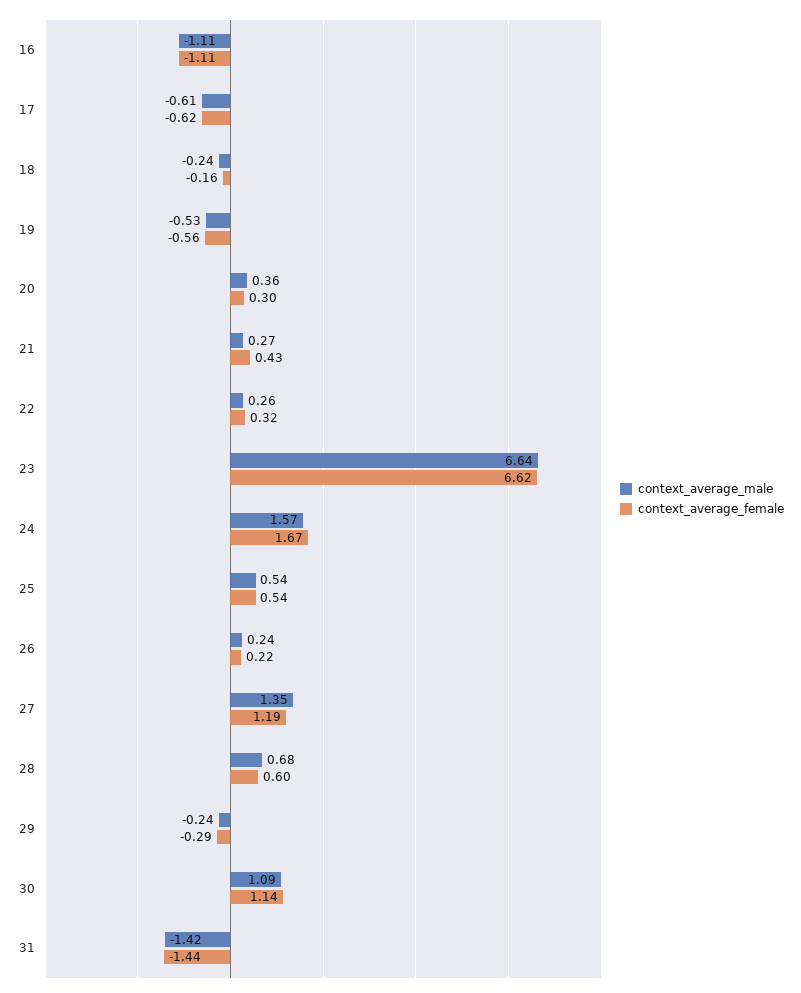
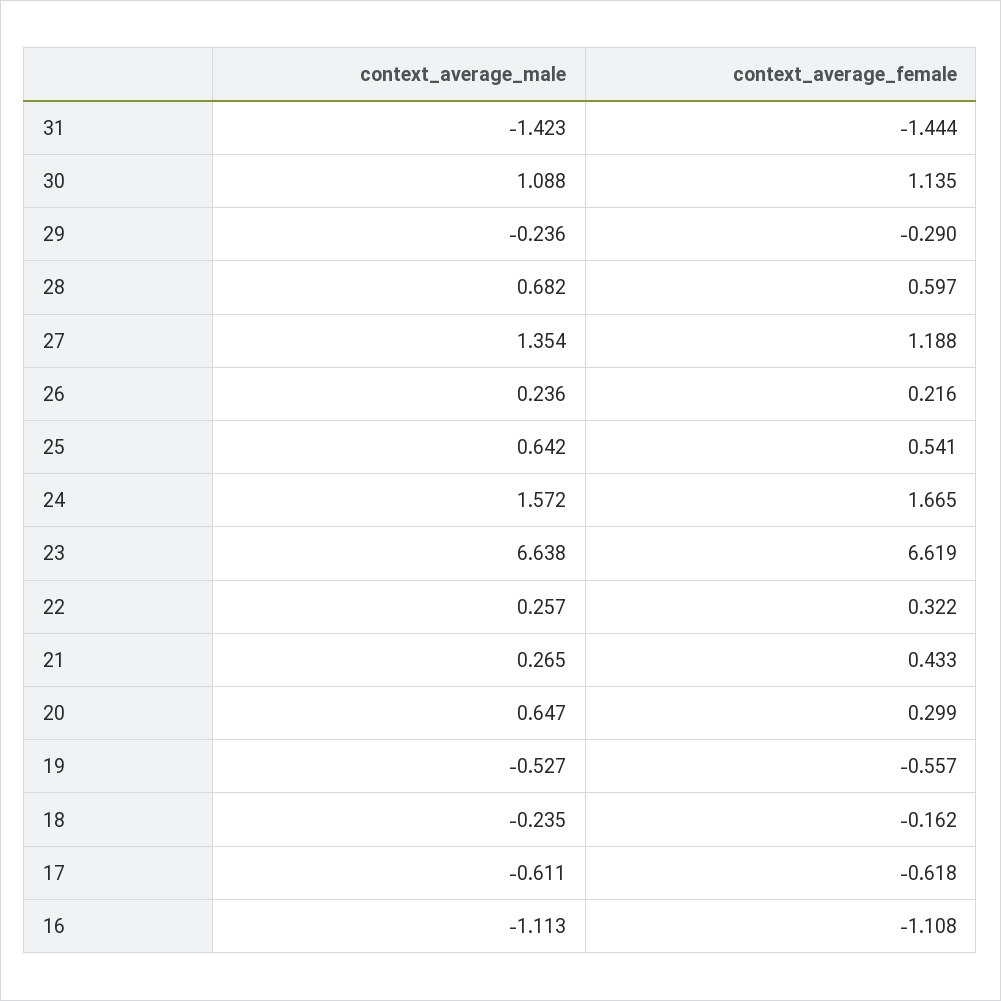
  {
    "context_average_male": {
      "16": -1.113,
      "17": -0.611,
      "18": -0.235,
      "19": -0.527,
-     "20": 0.36,
+     "20": 0.647,
      "21": 0.265,
      "22": 0.257,
      "23": 6.638,
      "24": 1.572,
-     "25": 0.54,
+     "25": 0.642,
      "26": 0.236,
      "27": 1.354,
      "28": 0.682,
      "29": -0.236,
      "30": 1.088,
      "31": -1.423
    },
    "context_average_female": {
      "16": -1.108,
      "17": -0.618,
      "18": -0.162,
      "19": -0.557,
      "20": 0.299,
      "21": 0.433,
      "22": 0.322,
      "23": 6.619,
      "24": 1.665,
      "25": 0.541,
      "26": 0.216,
      "27": 1.188,
      "28": 0.597,
      "29": -0.29,
      "30": 1.135,
      "31": -1.444
    }
  }

